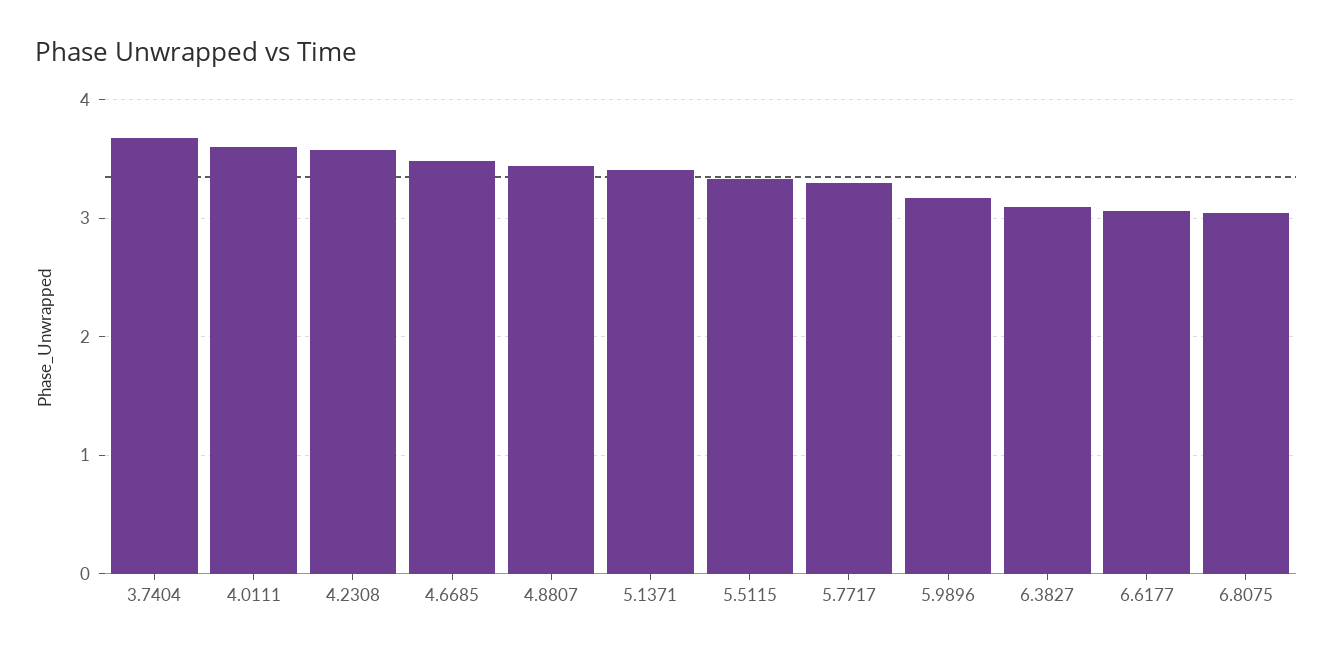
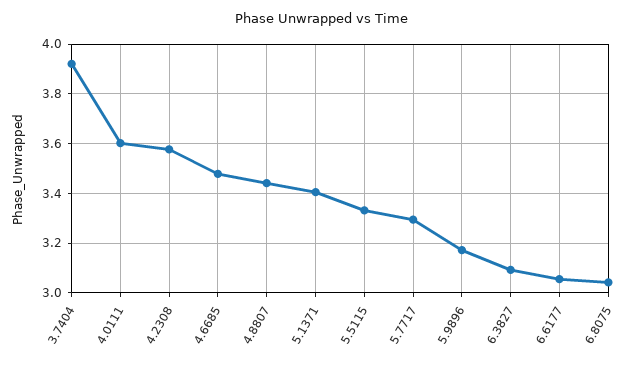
  {
-   "3.7404": 3.7,
+   "3.7404": 3.925,
    "4.0111": 3.6,
    "4.2308": 3.575,
    "4.6685": 3.475,
    "4.8807": 3.45,
    "5.1371": 3.4,
    "5.5115": 3.325,
    "5.7717": 3.3,
    "5.9896": 3.175,
    "6.3827": 3.1,
    "6.6177": 3.05,
    "6.8075": 3.05
  }

